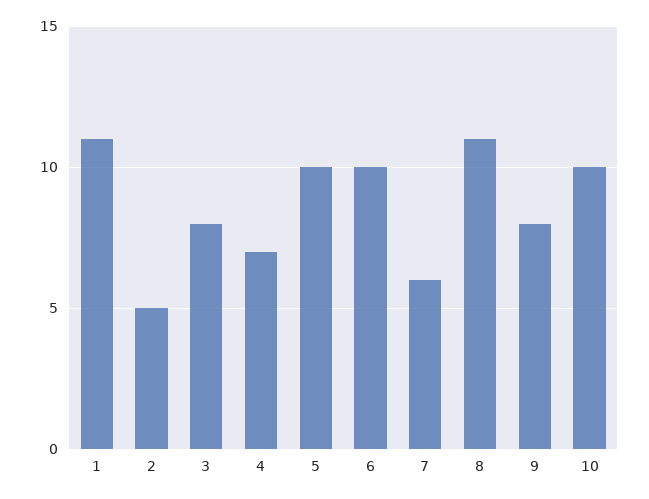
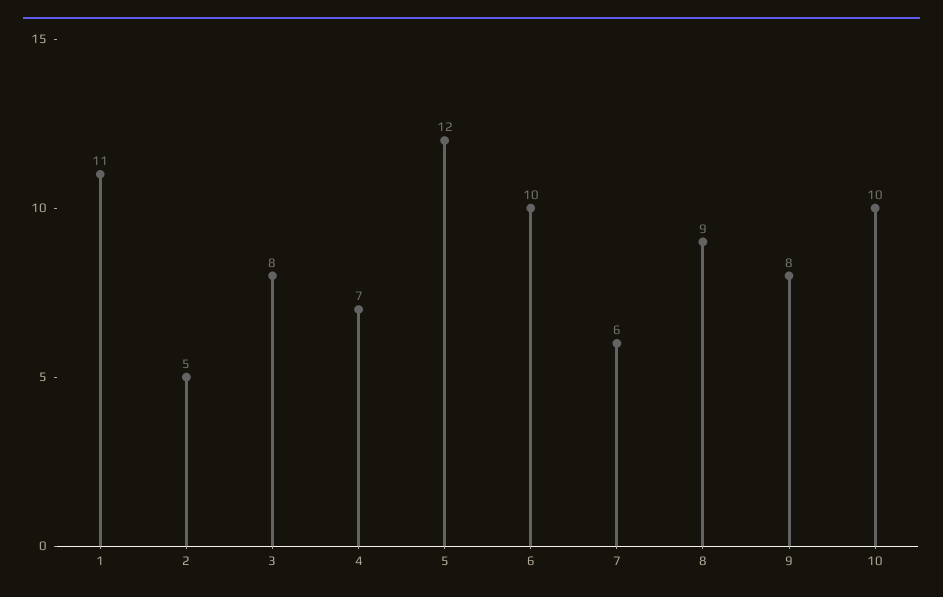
  {
    "1": 11,
    "2": 5,
    "3": 8,
    "4": 7,
-   "5": 10,
+   "5": 12,
    "6": 10,
    "7": 6,
-   "8": 11,
+   "8": 9,
    "9": 8,
    "10": 10
  }

